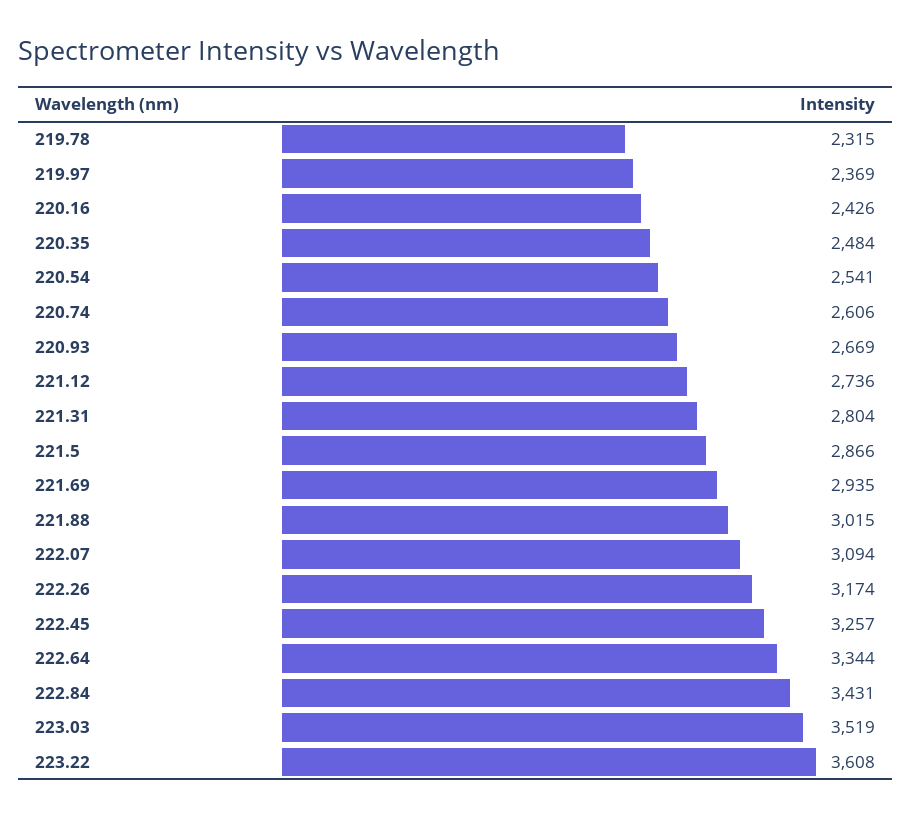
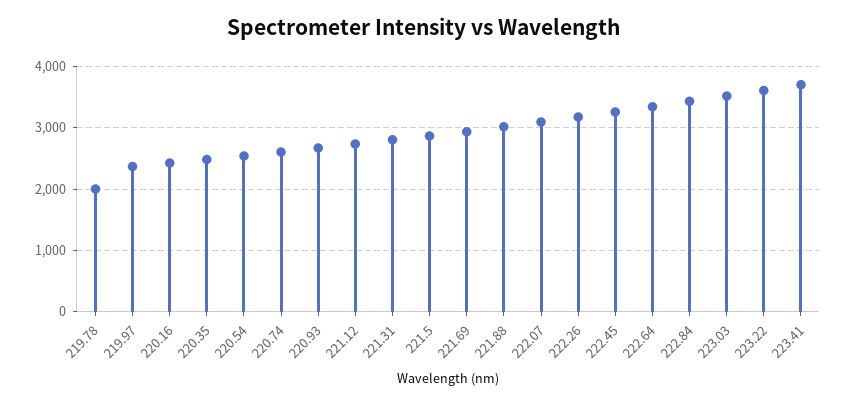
  {
-   "219.78": 2315,
+   "219.78": 2000,
    "219.97": 2369,
    "220.16": 2426,
    "220.35": 2484,
    "220.54": 2541,
    "220.74": 2606,
    "220.93": 2669,
    "221.12": 2736,
    "221.31": 2804,
    "221.5": 2866,
    "221.69": 2935,
    "221.88": 3015,
    "222.07": 3094,
    "222.26": 3174,
    "222.45": 3257,
    "222.64": 3344,
    "222.84": 3431,
    "223.03": 3519,
-   "223.22": 3608
+   "223.22": 3608,
+   "223.41": 3700
  }

